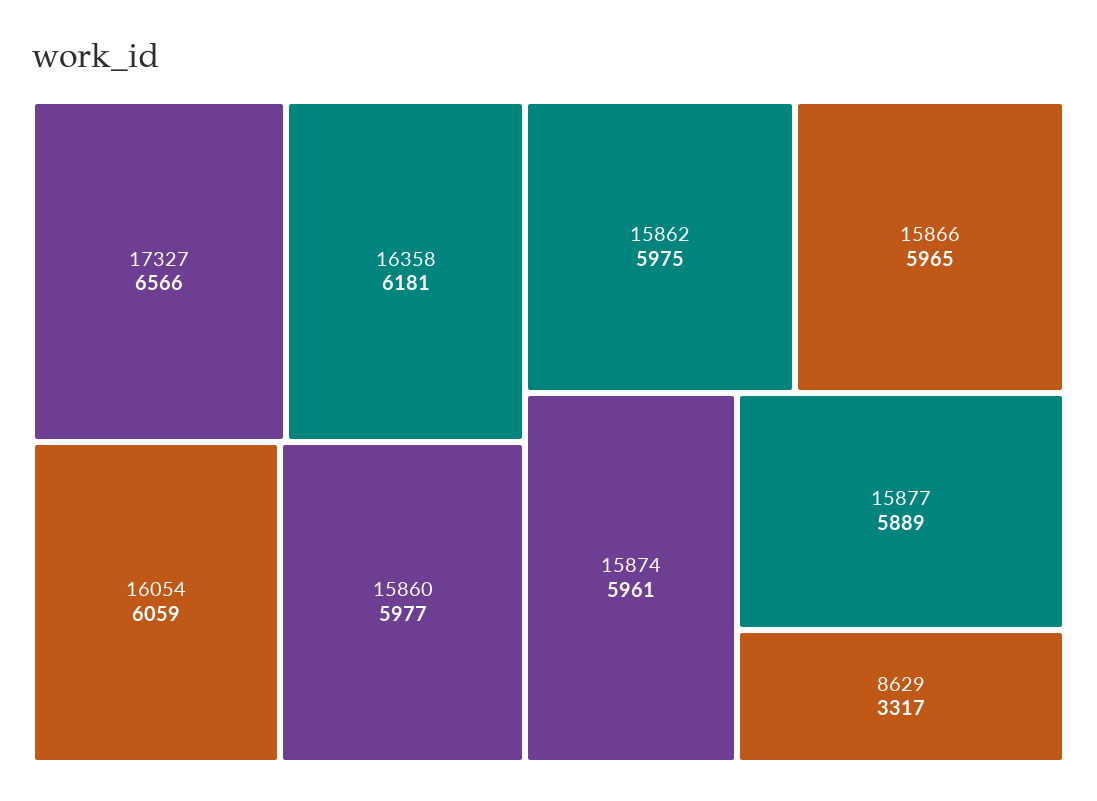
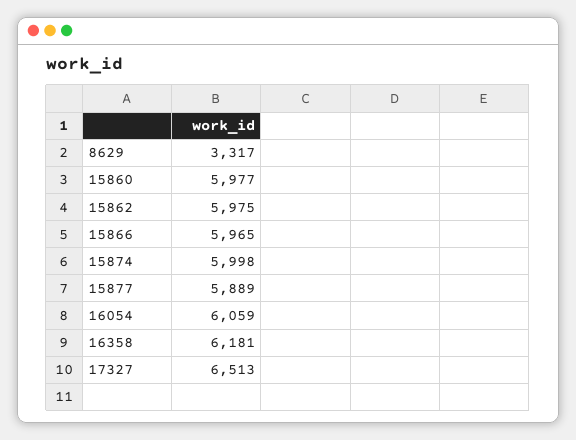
  {
-   "17327": 6566,
+   "17327": 6513,
    "16358": 6181,
    "16054": 6059,
    "15860": 5977,
    "15862": 5975,
    "15866": 5965,
-   "15874": 5961,
+   "15874": 5998,
    "15877": 5889,
    "8629": 3317
  }

